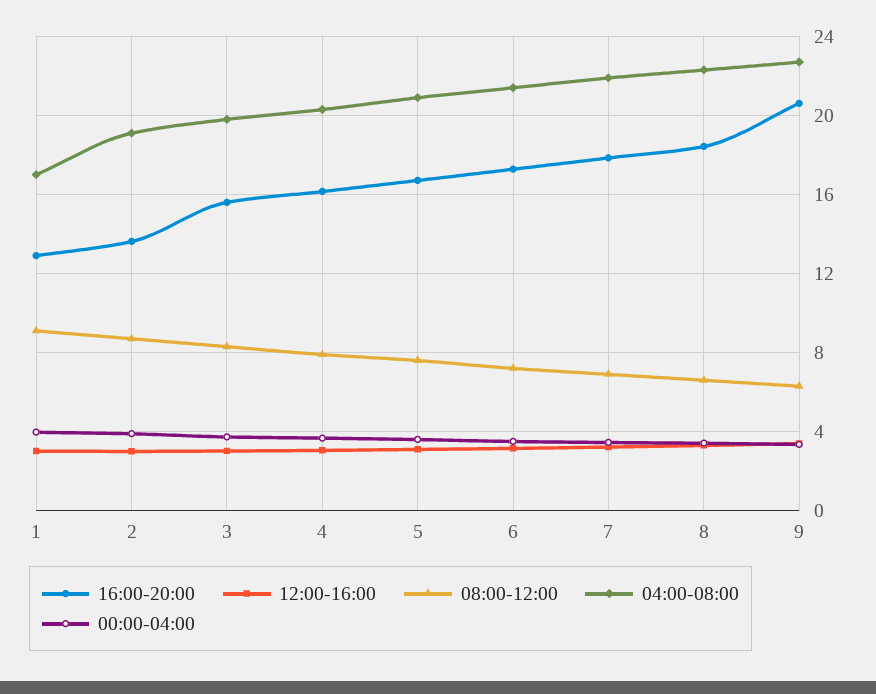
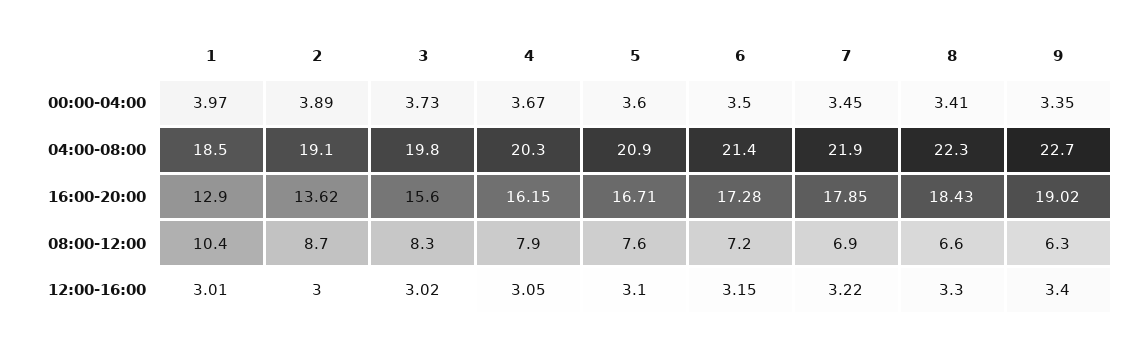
  {
    "16:00-20:00": {
      "1": 12.9,
      "2": 13.62,
      "3": 15.6,
      "4": 16.15,
      "5": 16.71,
      "6": 17.28,
      "7": 17.85,
      "8": 18.43,
-     "9": 20.5
+     "9": 19.02
    },
    "12:00-16:00": {
      "1": 3.01,
      "2": 3,
      "3": 3.02,
      "4": 3.05,
      "5": 3.1,
      "6": 3.15,
      "7": 3.22,
      "8": 3.3,
      "9": 3.4
    },
    "08:00-12:00": {
-     "1": 9,
+     "1": 10.4,
      "2": 8.7,
      "3": 8.3,
      "4": 7.9,
      "5": 7.6,
      "6": 7.2,
      "7": 6.9,
      "8": 6.6,
      "9": 6.3
    },
    "04:00-08:00": {
-     "1": 17,
+     "1": 18.5,
      "2": 19.1,
      "3": 19.8,
      "4": 20.3,
      "5": 20.9,
      "6": 21.4,
      "7": 21.9,
      "8": 22.3,
      "9": 22.7
    },
    "00:00-04:00": {
      "1": 3.97,
      "2": 3.89,
      "3": 3.73,
      "4": 3.67,
      "5": 3.6,
      "6": 3.5,
      "7": 3.45,
      "8": 3.41,
      "9": 3.35
    }
  }

